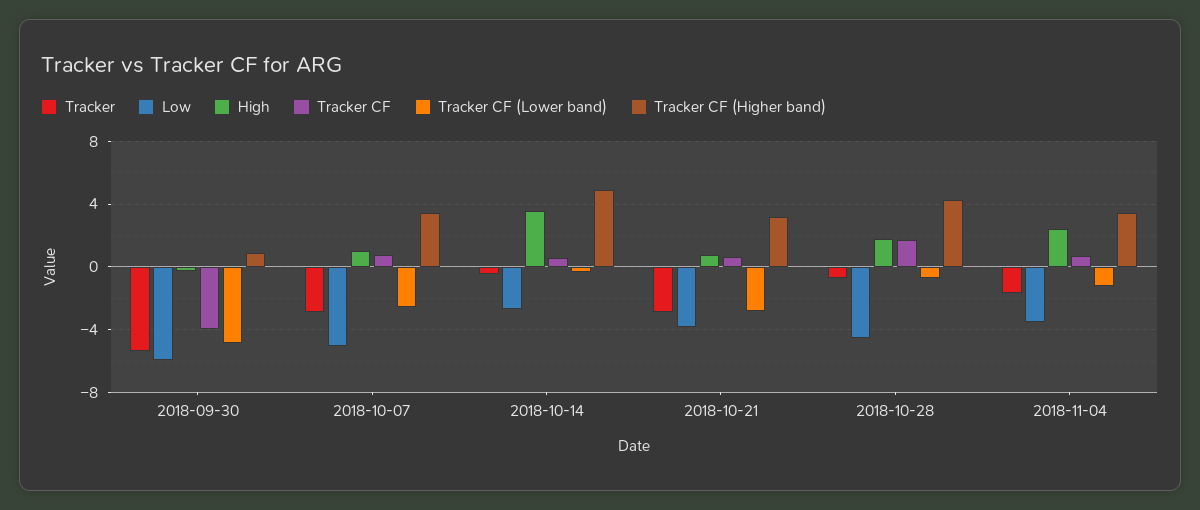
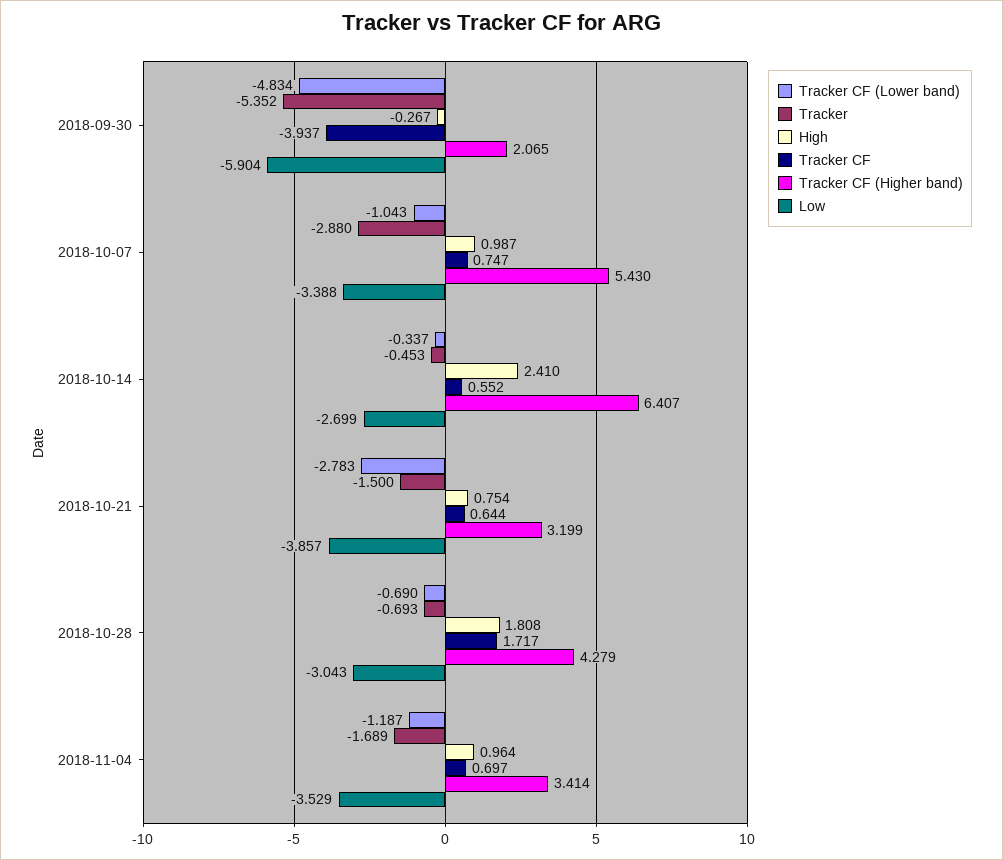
  {
    "Tracker": {
      "2018-09-30": -5.352,
      "2018-10-07": -2.88,
      "2018-10-14": -0.453,
-     "2018-10-21": -3,
+     "2018-10-21": -1.5,
      "2018-10-28": -0.693,
      "2018-11-04": -1.689
    },
    "Low": {
      "2018-09-30": -5.904,
-     "2018-10-07": -5,
+     "2018-10-07": -3.388,
      "2018-10-14": -2.699,
      "2018-10-21": -3.857,
-     "2018-10-28": -4.5,
+     "2018-10-28": -3.043,
      "2018-11-04": -3.529
    },
    "High": {
      "2018-09-30": -0.267,
      "2018-10-07": 0.987,
-     "2018-10-14": 3.5,
+     "2018-10-14": 2.41,
      "2018-10-21": 0.754,
      "2018-10-28": 1.808,
-     "2018-11-04": 2.5
+     "2018-11-04": 0.964
    },
    "Tracker CF": {
      "2018-09-30": -3.937,
      "2018-10-07": 0.747,
      "2018-10-14": 0.552,
      "2018-10-21": 0.644,
      "2018-10-28": 1.717,
      "2018-11-04": 0.697
    },
    "Tracker CF (Lower band)": {
      "2018-09-30": -4.834,
-     "2018-10-07": -2.5,
+     "2018-10-07": -1.043,
      "2018-10-14": -0.337,
      "2018-10-21": -2.783,
      "2018-10-28": -0.69,
      "2018-11-04": -1.187
    },
    "Tracker CF (Higher band)": {
-     "2018-09-30": 1,
+     "2018-09-30": 2.065,
-     "2018-10-07": 3.5,
+     "2018-10-07": 5.43,
-     "2018-10-14": 5,
+     "2018-10-14": 6.407,
      "2018-10-21": 3.199,
      "2018-10-28": 4.279,
      "2018-11-04": 3.414
    }
  }

